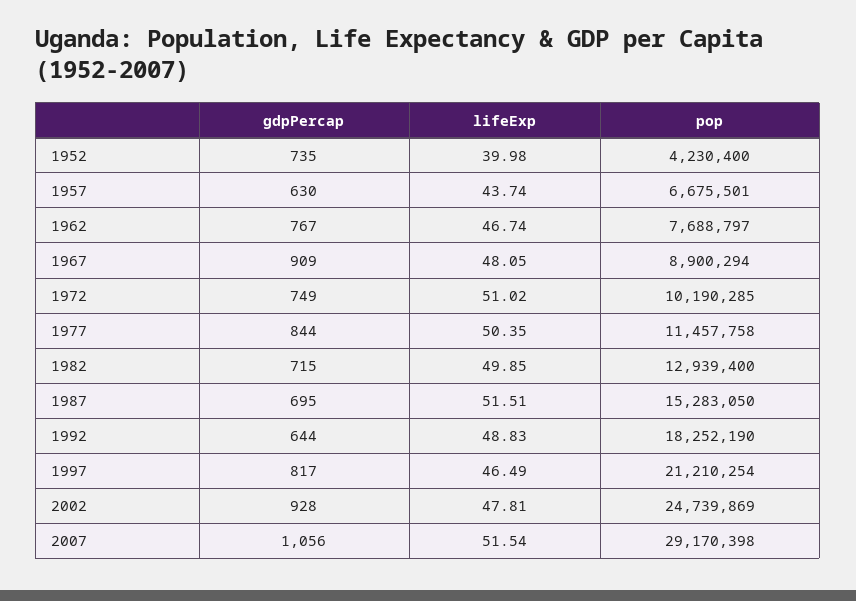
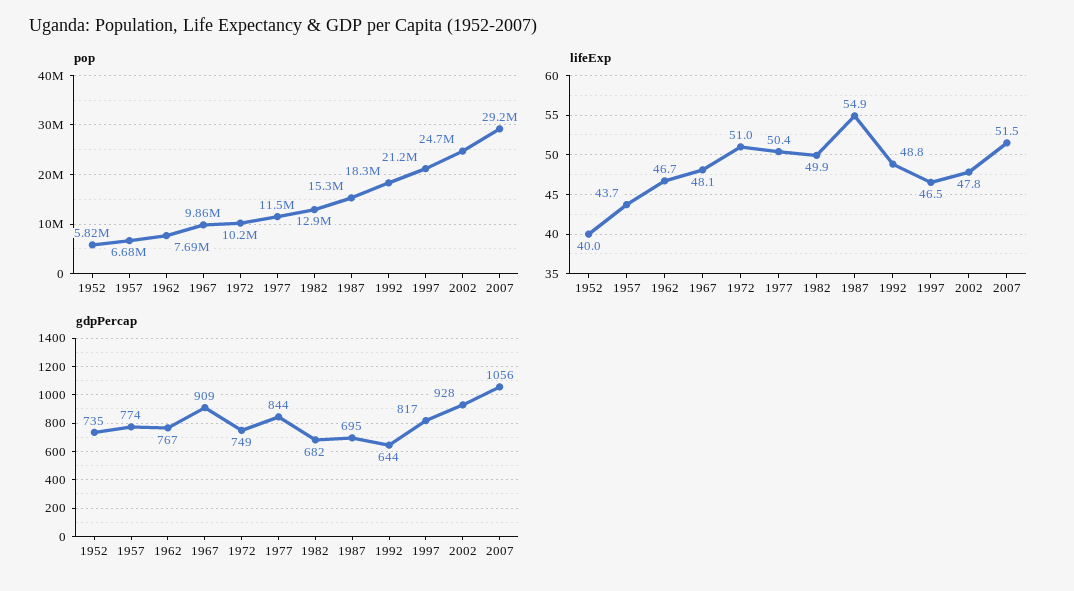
  {
    "gdpPercap": {
      "1952": 735,
-     "1957": 630,
+     "1957": 774,
      "1962": 767,
      "1967": 909,
      "1972": 749,
      "1977": 844,
-     "1982": 715,
+     "1982": 682,
      "1987": 695,
      "1992": 644,
      "1997": 817,
      "2002": 928,
      "2007": 1056
    },
    "lifeExp": {
      "1952": 39.98,
      "1957": 43.74,
      "1962": 46.74,
      "1967": 48.05,
      "1972": 51.02,
      "1977": 50.35,
      "1982": 49.85,
-     "1987": 51.51,
+     "1987": 54.9,
      "1992": 48.83,
      "1997": 46.49,
      "2002": 47.81,
      "2007": 51.54
    },
    "pop": {
-     "1952": 4230400,
+     "1952": 5820000,
      "1957": 6675501,
      "1962": 7688797,
-     "1967": 8900294,
+     "1967": 9860000,
      "1972": 10190285,
      "1977": 11457758,
      "1982": 12939400,
      "1987": 15283050,
      "1992": 18252190,
      "1997": 21210254,
      "2002": 24739869,
      "2007": 29170398
    }
  }

